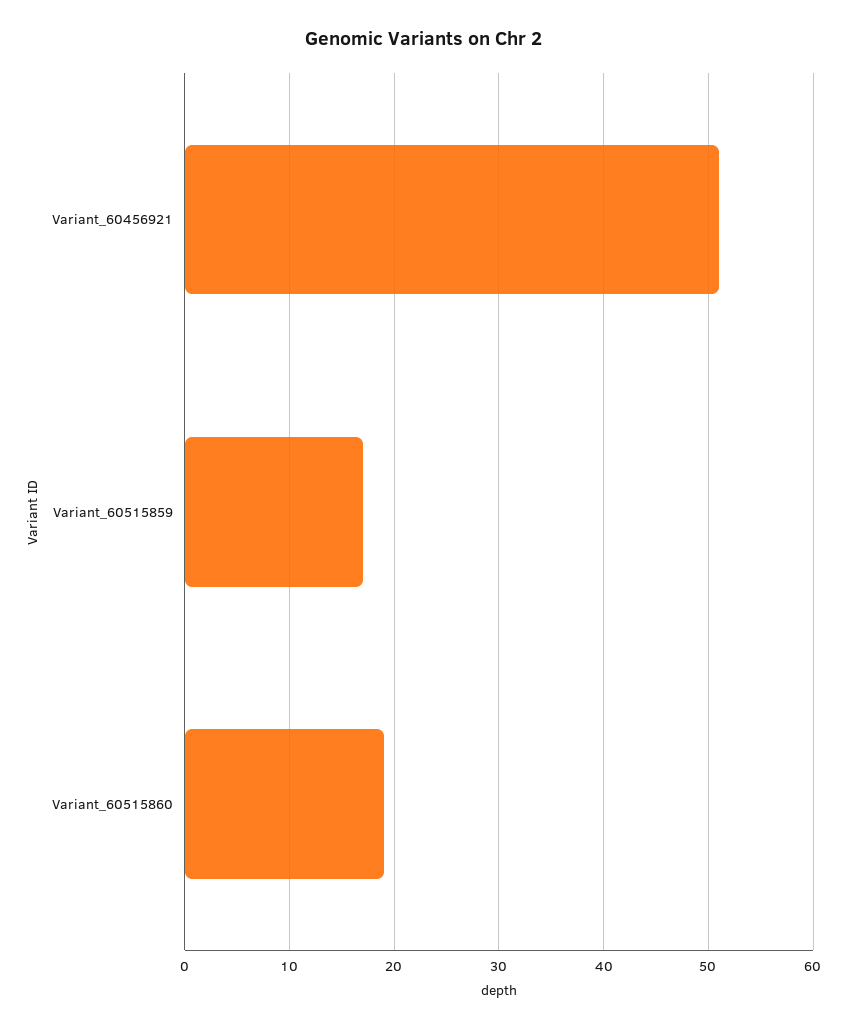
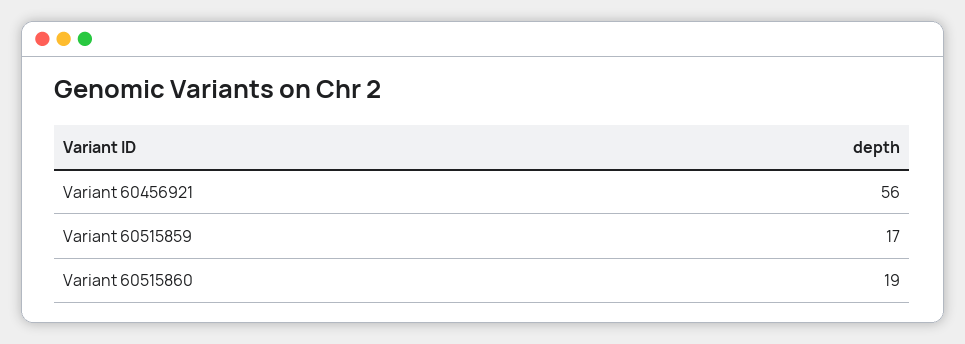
  {
-   "Variant_60456921": 51,
+   "Variant_60456921": 56,
    "Variant_60515859": 17,
    "Variant_60515860": 19
  }

